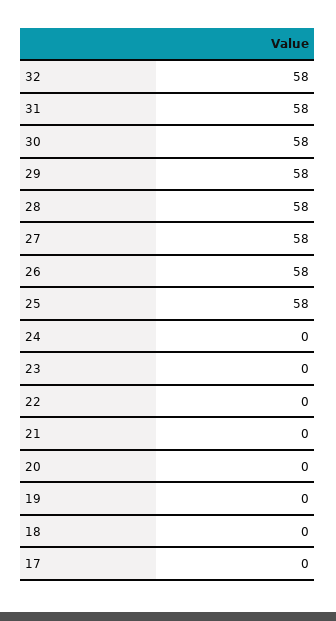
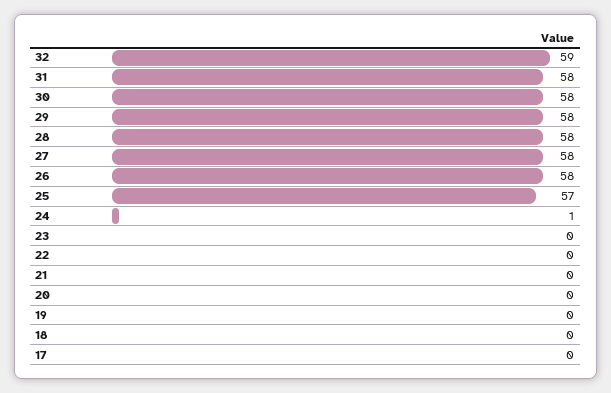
  {
-   "32": 58,
+   "32": 59,
    "31": 58,
    "30": 58,
    "29": 58,
    "28": 58,
    "27": 58,
    "26": 58,
-   "25": 58,
+   "25": 57,
-   "24": 0,
+   "24": 1,
    "23": 0,
    "22": 0,
    "21": 0,
    "20": 0,
    "19": 0,
    "18": 0,
    "17": 0
  }

